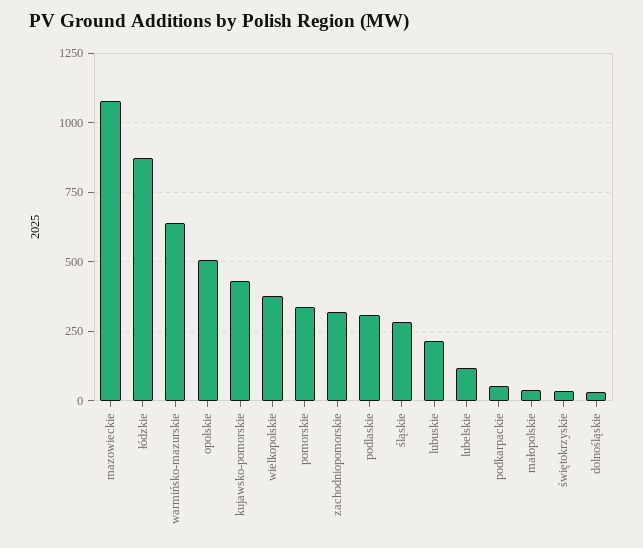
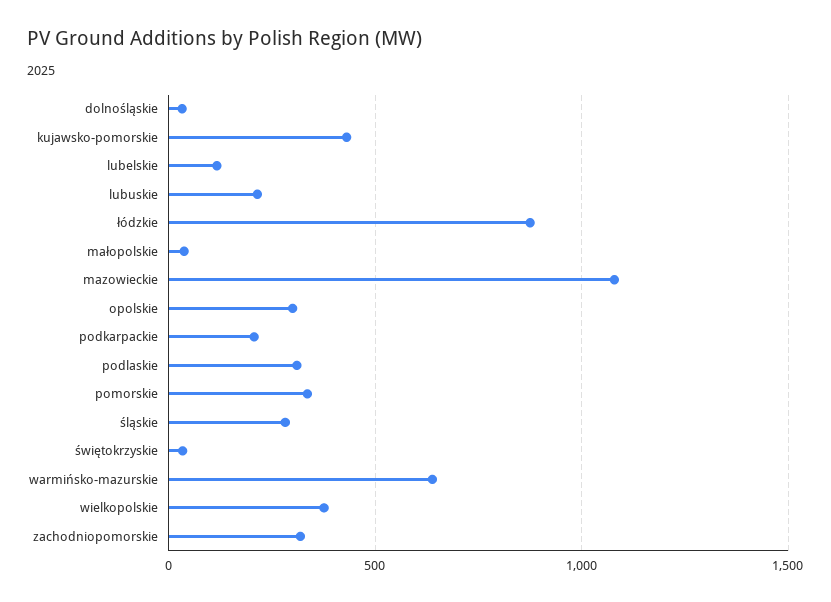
  {
    "mazowieckie": 1075,
    "łódzkie": 875,
    "warmińsko-mazurskie": 650,
-   "opolskie": 500,
+   "opolskie": 300,
    "kujawsko-pomorskie": 425,
    "wielkopolskie": 375,
    "pomorskie": 325,
    "zachodniopomorskie": 325,
    "podlaskie": 300,
    "śląskie": 275,
    "lubuskie": 225,
    "lubelskie": 125,
-   "podkarpackie": 50,
+   "podkarpackie": 200,
    "małopolskie": 25,
    "świętokrzyskie": 25,
    "dolnośląskie": 25
  }

